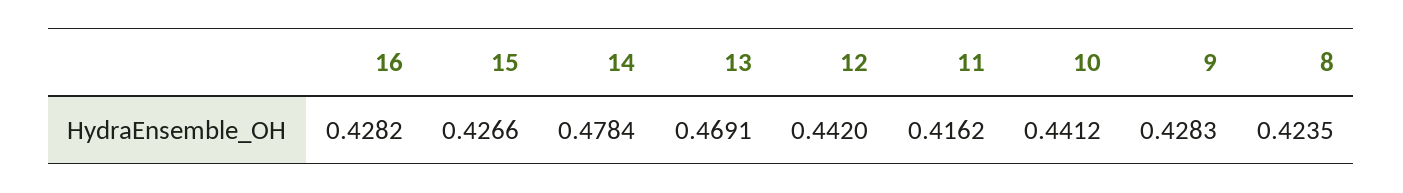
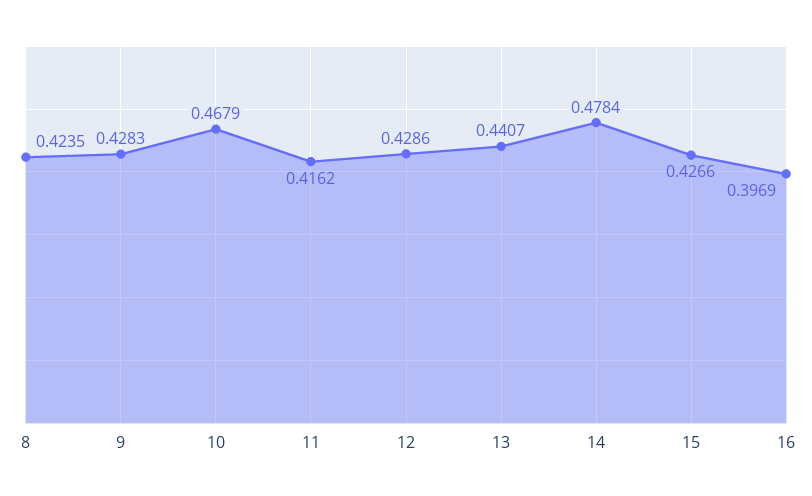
  {
-   "16": 0.4282,
+   "16": 0.3969,
    "15": 0.4266,
    "14": 0.4784,
-   "13": 0.4691,
+   "13": 0.4407,
-   "12": 0.442,
+   "12": 0.4286,
    "11": 0.4162,
-   "10": 0.4412,
+   "10": 0.4679,
    "9": 0.4283,
    "8": 0.4235
  }

